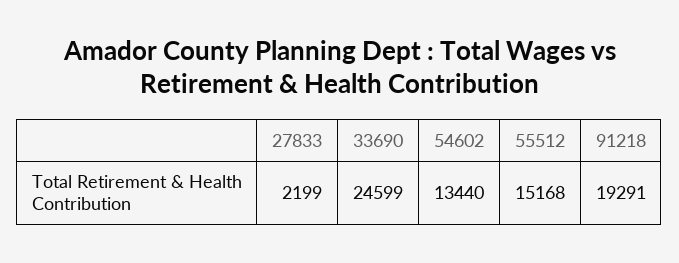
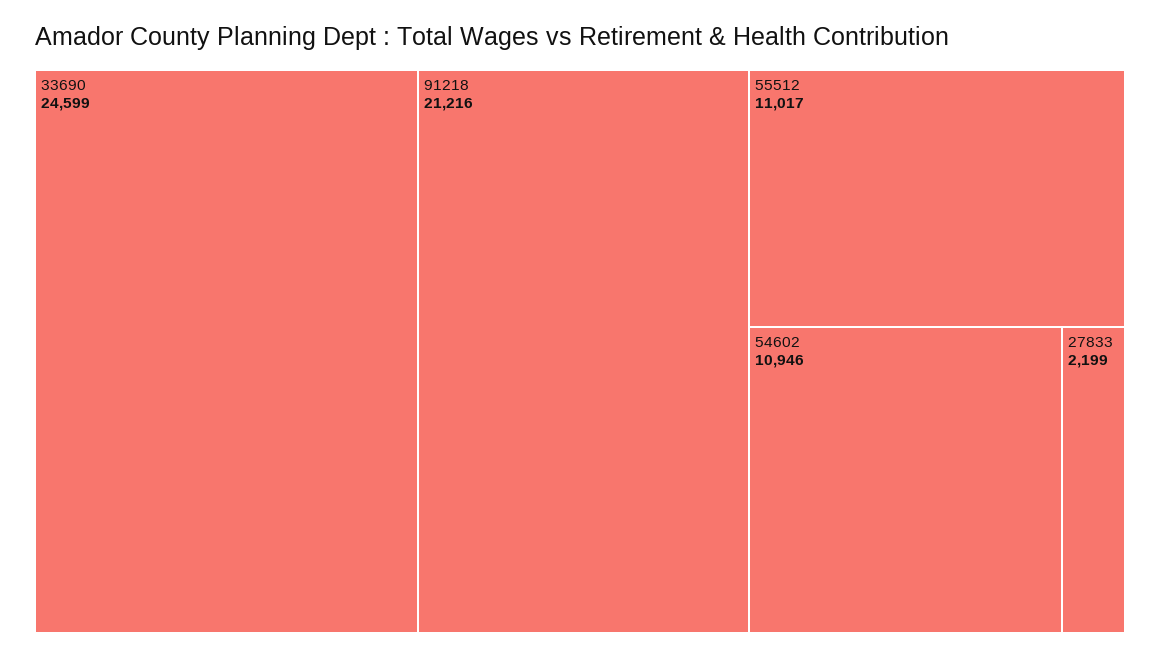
  {
    "27833": 2199,
    "33690": 24599,
-   "54602": 13440,
+   "54602": 10946,
-   "55512": 15168,
+   "55512": 11017,
-   "91218": 19291
+   "91218": 21216
  }

